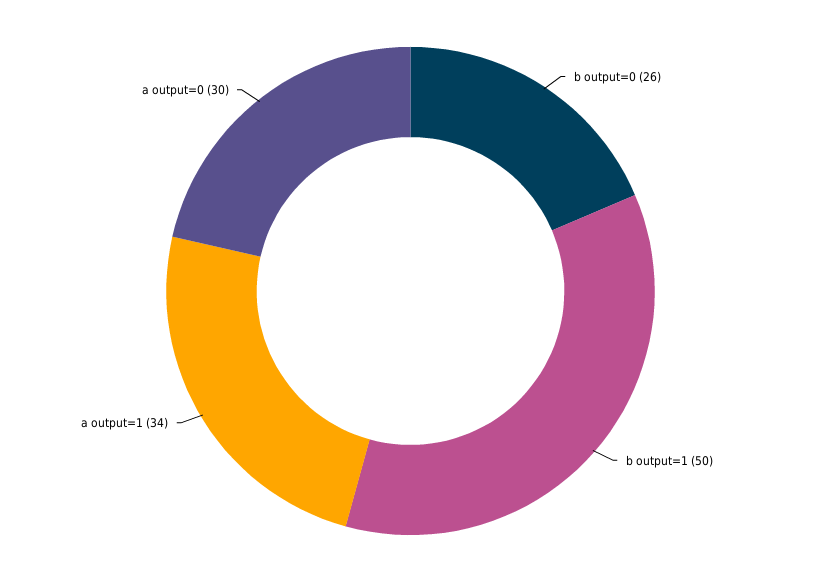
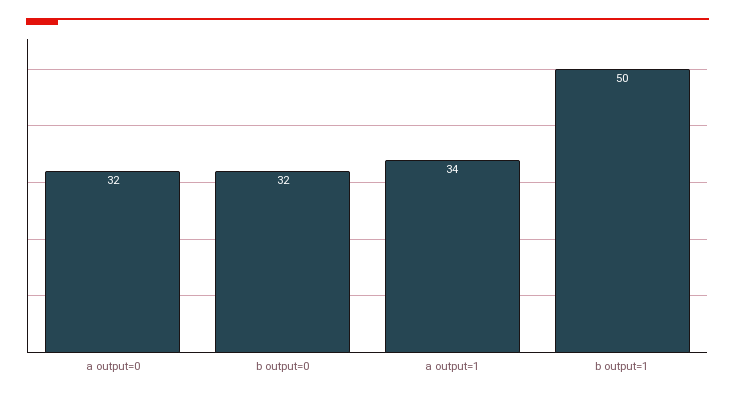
  {
-   "b output=0": 26,
+   "b output=0": 32,
    "b output=1": 50,
    "a output=1": 34,
-   "a output=0": 30
+   "a output=0": 32
  }

